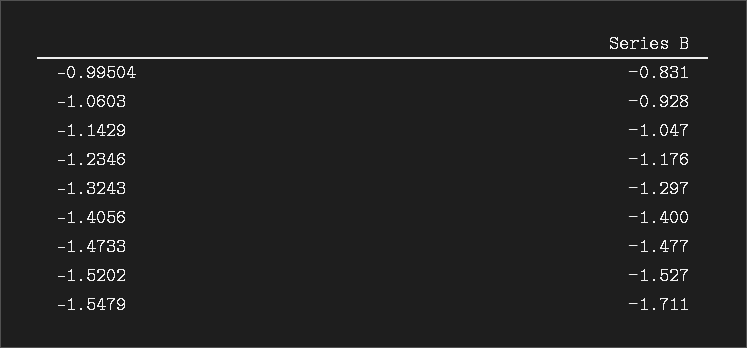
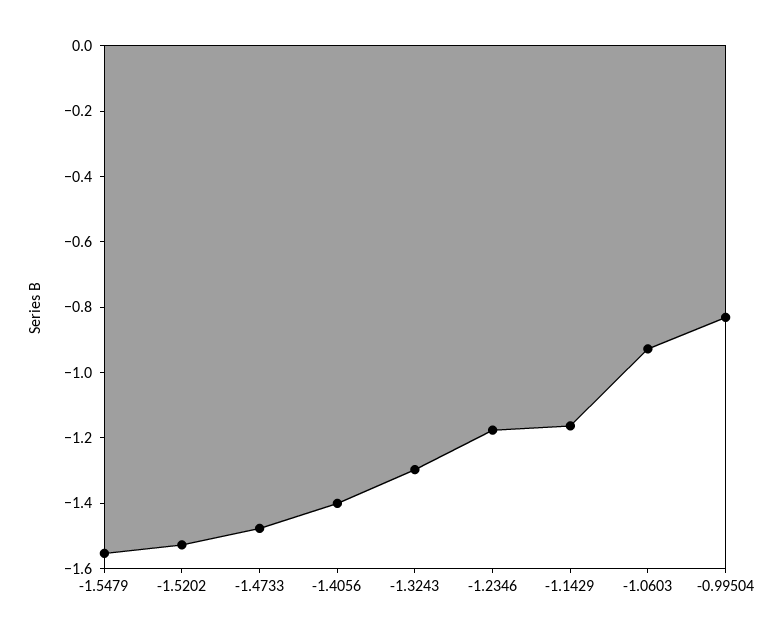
  {
    "-0.99504": -0.831,
    "-1.0603": -0.928,
-   "-1.1429": -1.047,
+   "-1.1429": -1.15,
    "-1.2346": -1.176,
    "-1.3243": -1.297,
    "-1.4056": -1.4,
    "-1.4733": -1.477,
    "-1.5202": -1.527,
-   "-1.5479": -1.711
+   "-1.5479": -1.55
  }

